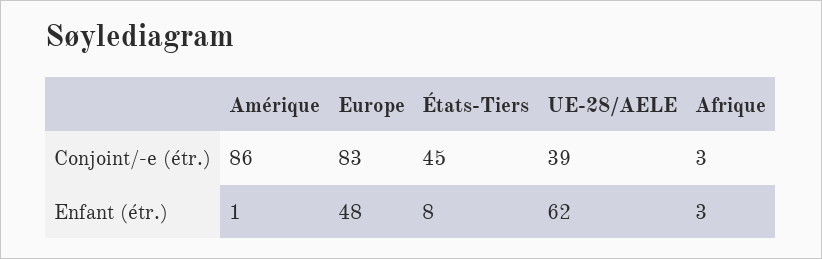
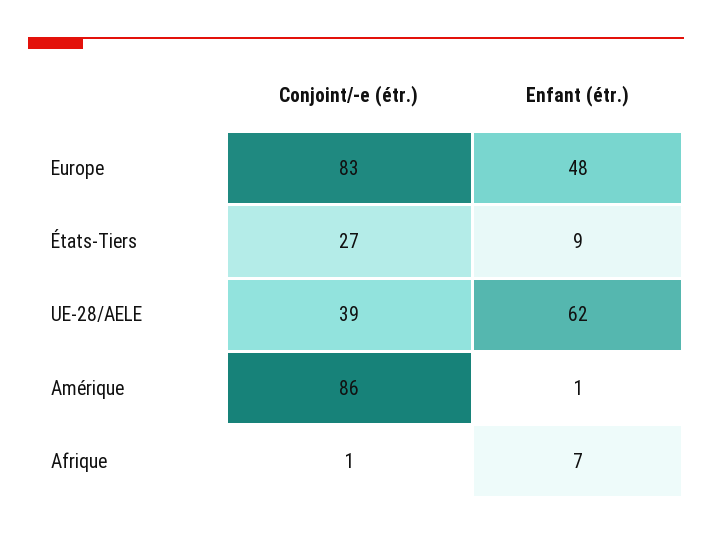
  {
    "Amérique": {
      "Conjoint/-e (étr.)": 86,
      "Enfant (étr.)": 1
    },
    "Europe": {
      "Conjoint/-e (étr.)": 83,
      "Enfant (étr.)": 48
    },
    "États-Tiers": {
-     "Conjoint/-e (étr.)": 45,
+     "Conjoint/-e (étr.)": 27,
-     "Enfant (étr.)": 8
+     "Enfant (étr.)": 9
    },
    "UE-28/AELE": {
      "Conjoint/-e (étr.)": 39,
      "Enfant (étr.)": 62
    },
    "Afrique": {
-     "Conjoint/-e (étr.)": 3,
+     "Conjoint/-e (étr.)": 1,
-     "Enfant (étr.)": 3
+     "Enfant (étr.)": 7
    }
  }

